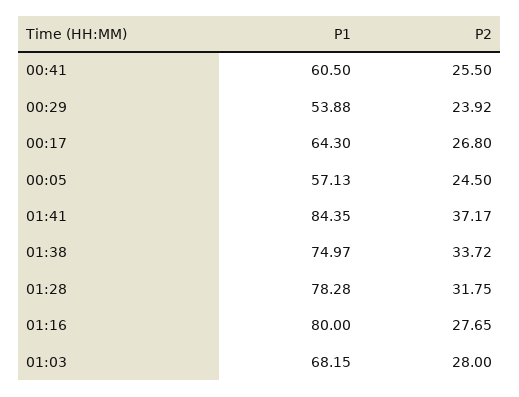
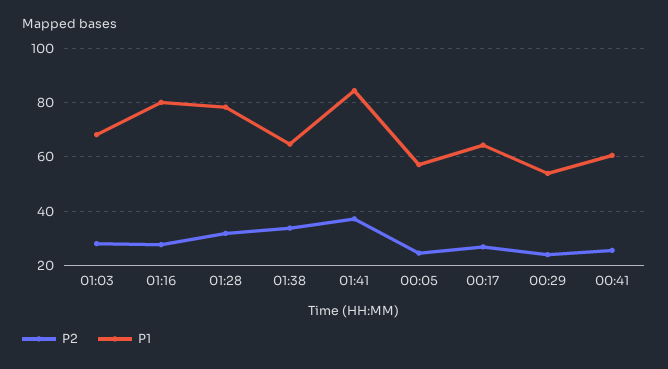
  {
    "P1": {
      "00:41": 60.5,
      "00:29": 53.88,
      "00:17": 64.3,
      "00:05": 57.13,
      "01:41": 84.35,
-     "01:38": 74.97,
+     "01:38": 65,
      "01:28": 78.28,
      "01:16": 80,
      "01:03": 68.15
    },
    "P2": {
      "00:41": 25.5,
      "00:29": 23.92,
      "00:17": 26.8,
      "00:05": 24.5,
      "01:41": 37.17,
      "01:38": 33.72,
      "01:28": 31.75,
      "01:16": 27.65,
      "01:03": 28
    }
  }

